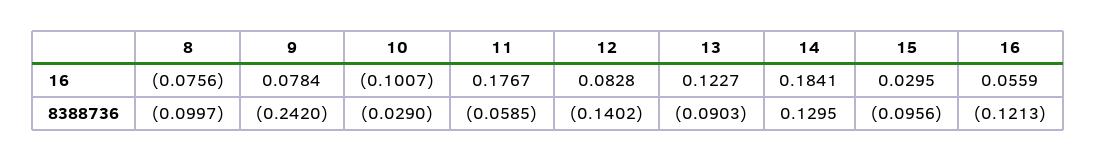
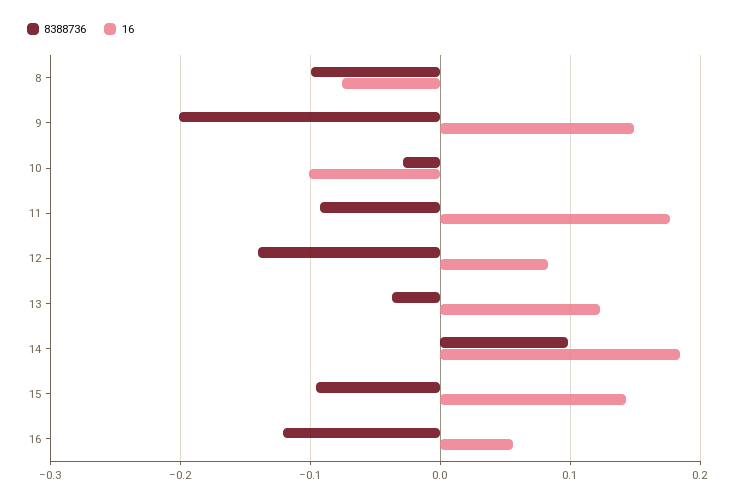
  {
    "16": {
      "8": -0.0756,
-     "9": 0.0784,
+     "9": 0.15,
      "10": -0.1007,
      "11": 0.1767,
      "12": 0.0828,
      "13": 0.1227,
      "14": 0.1841,
-     "15": 0.0295,
+     "15": 0.14,
      "16": 0.0559
    },
    "8388736": {
      "8": -0.0997,
-     "9": -0.242,
+     "9": -0.2,
      "10": -0.029,
-     "11": -0.0585,
+     "11": -0.09,
      "12": -0.1402,
-     "13": -0.0903,
+     "13": -0.04,
-     "14": 0.1295,
+     "14": 0.1,
      "15": -0.0956,
      "16": -0.1213
    }
  }

